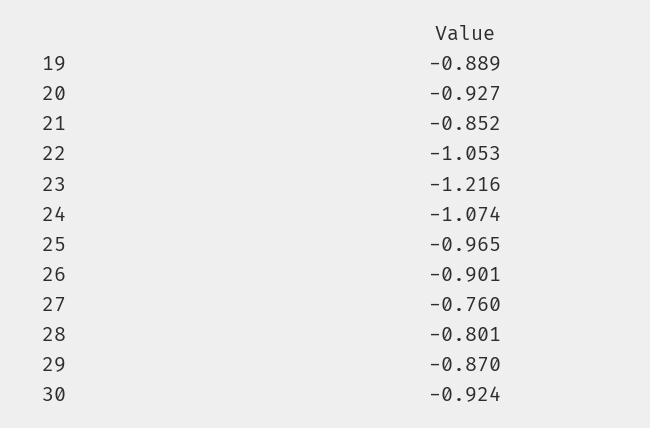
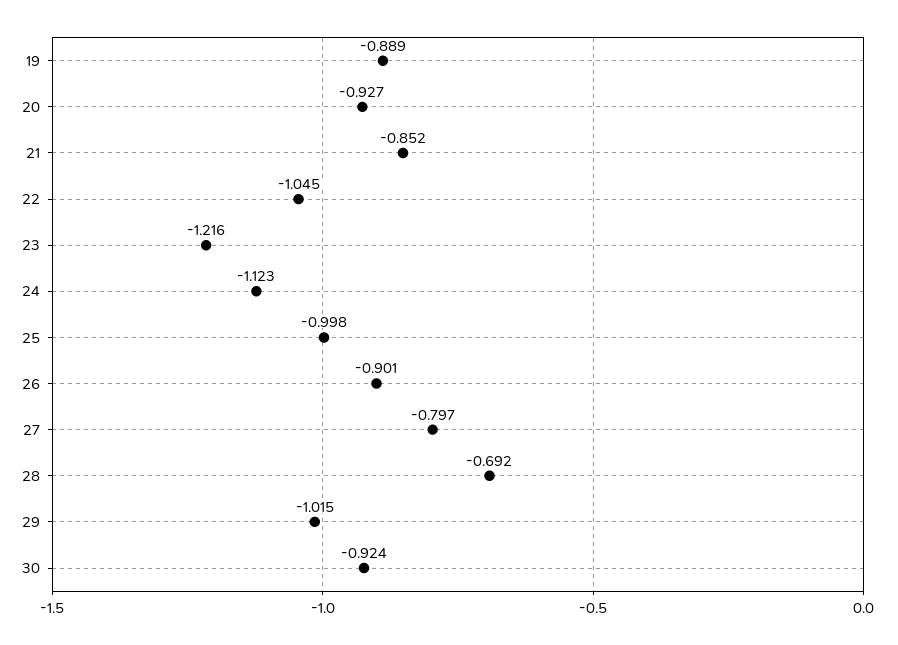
  {
    "19": -0.889,
    "20": -0.927,
    "21": -0.852,
-   "22": -1.053,
+   "22": -1.045,
    "23": -1.216,
-   "24": -1.074,
+   "24": -1.123,
-   "25": -0.965,
+   "25": -0.998,
    "26": -0.901,
-   "27": -0.76,
+   "27": -0.797,
-   "28": -0.801,
+   "28": -0.692,
-   "29": -0.87,
+   "29": -1.015,
    "30": -0.924
  }

